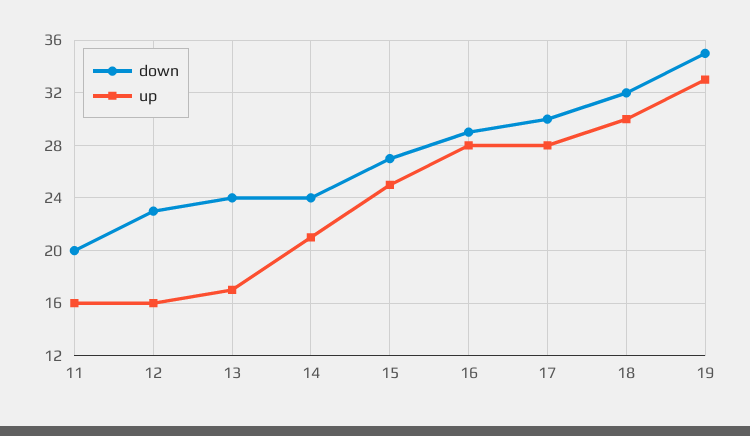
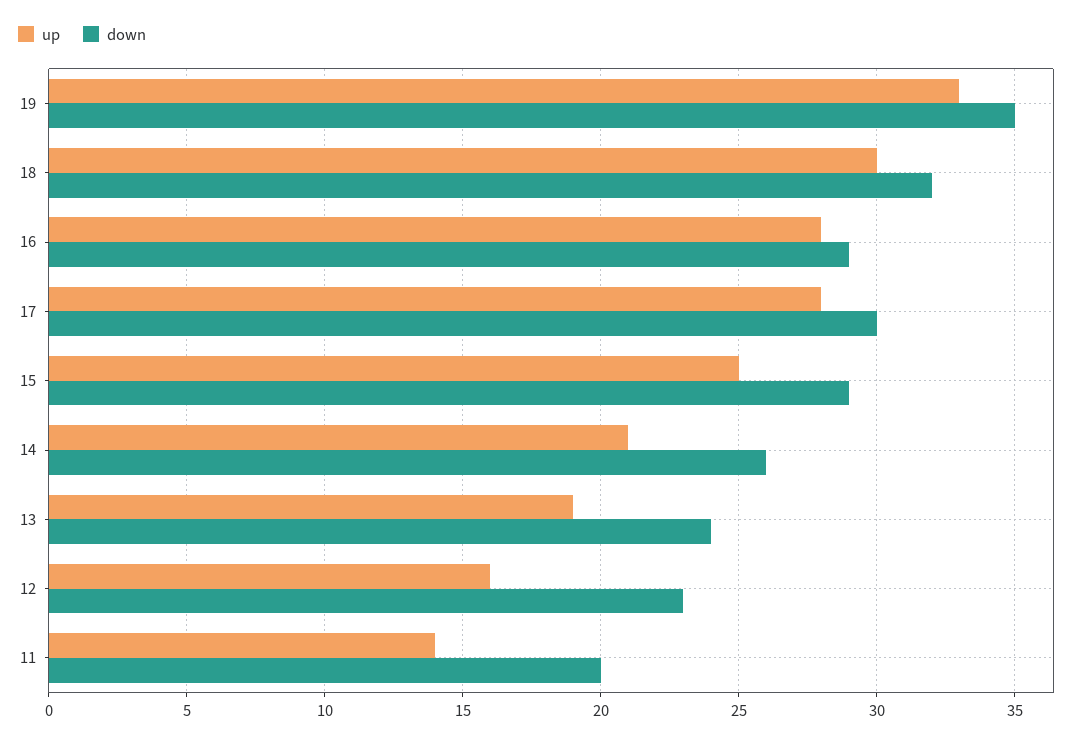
  {
    "down": {
      "11": 20,
      "12": 23,
      "13": 24,
-     "14": 24,
+     "14": 26,
-     "15": 27,
+     "15": 29,
      "16": 29,
      "17": 30,
      "18": 32,
      "19": 35
    },
    "up": {
-     "11": 16,
+     "11": 14,
      "12": 16,
-     "13": 17,
+     "13": 19,
      "14": 21,
      "15": 25,
      "16": 28,
      "17": 28,
      "18": 30,
      "19": 33
    }
  }

